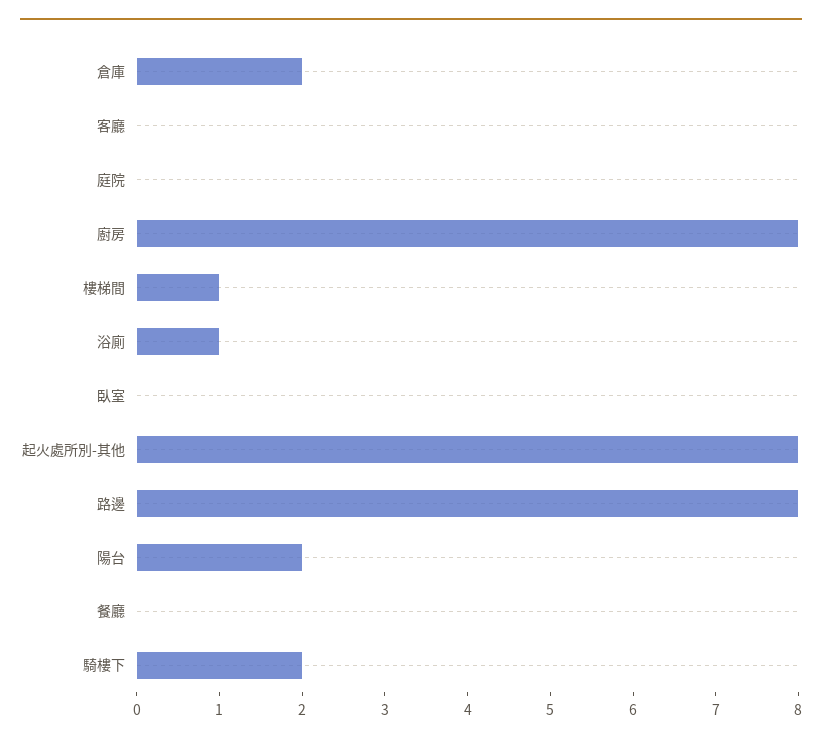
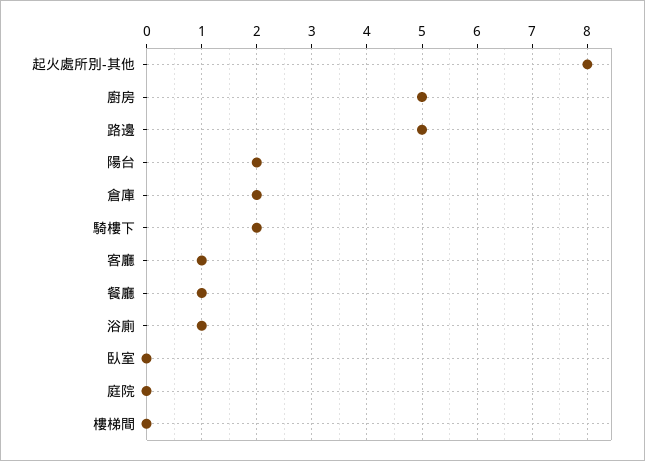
  {
    "倉庫": 2,
-   "客廳": 0,
+   "客廳": 1,
    "庭院": 0,
-   "廚房": 8,
+   "廚房": 5,
-   "樓梯間": 1,
+   "樓梯間": 0,
    "浴廁": 1,
    "臥室": 0,
    "起火處所別-其他": 8,
-   "路邊": 8,
+   "路邊": 5,
    "陽台": 2,
-   "餐廳": 0,
+   "餐廳": 1,
    "騎樓下": 2
  }

